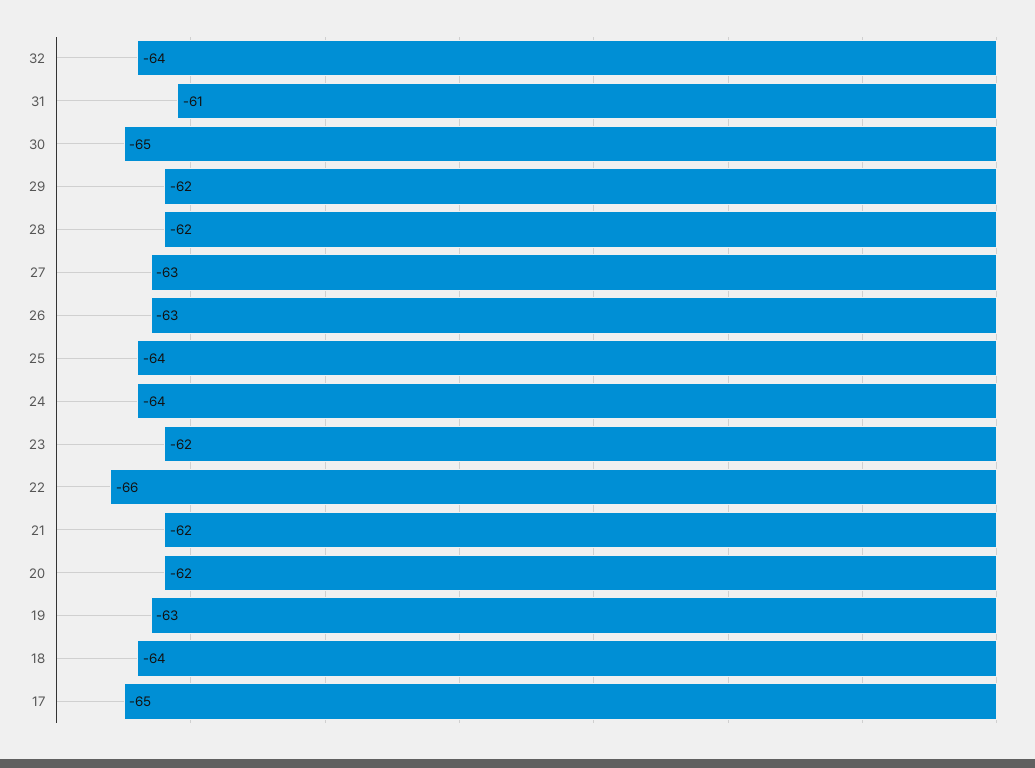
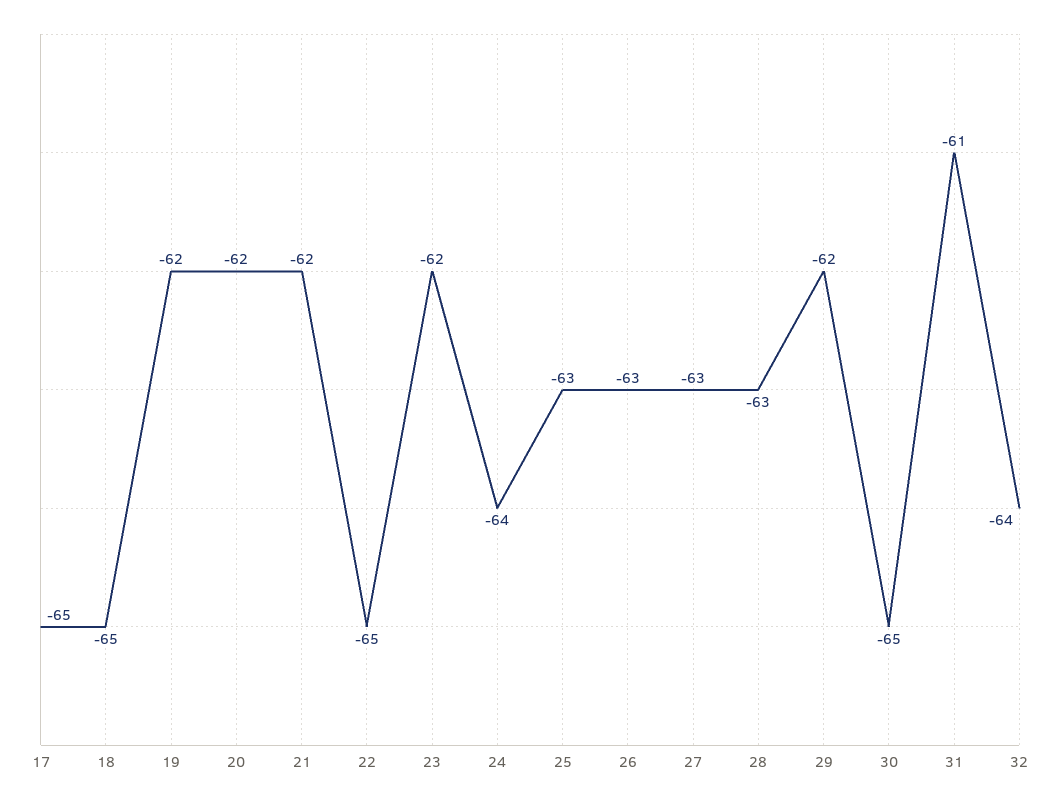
  {
    "32": -64,
    "31": -61,
    "30": -65,
    "29": -62,
-   "28": -62,
+   "28": -63,
    "27": -63,
    "26": -63,
-   "25": -64,
+   "25": -63,
    "24": -64,
    "23": -62,
-   "22": -66,
+   "22": -65,
    "21": -62,
    "20": -62,
-   "19": -63,
+   "19": -62,
-   "18": -64,
+   "18": -65,
    "17": -65
  }

